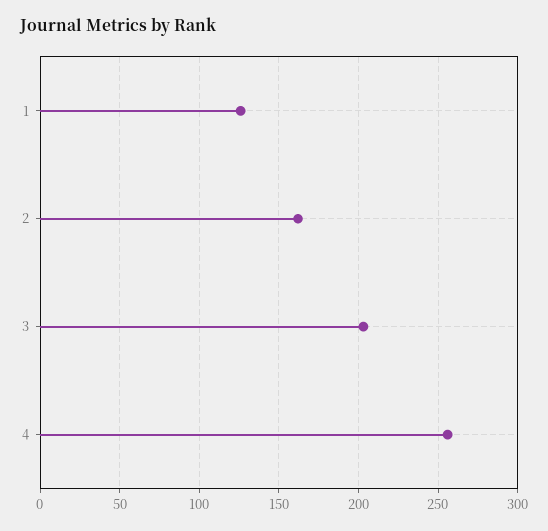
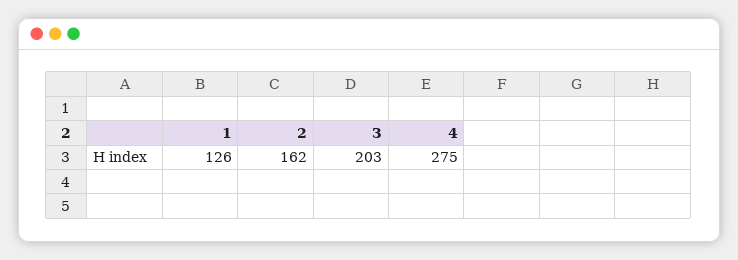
  {
    "1": 126,
    "2": 162,
    "3": 203,
-   "4": 255
+   "4": 275
  }

